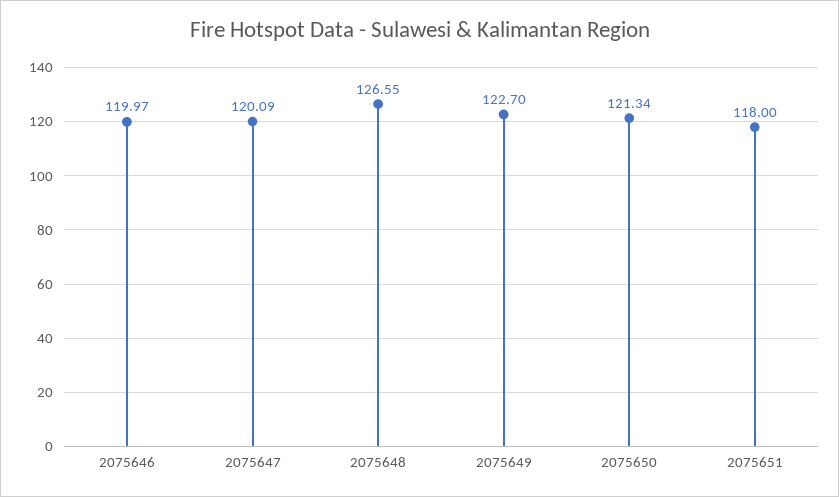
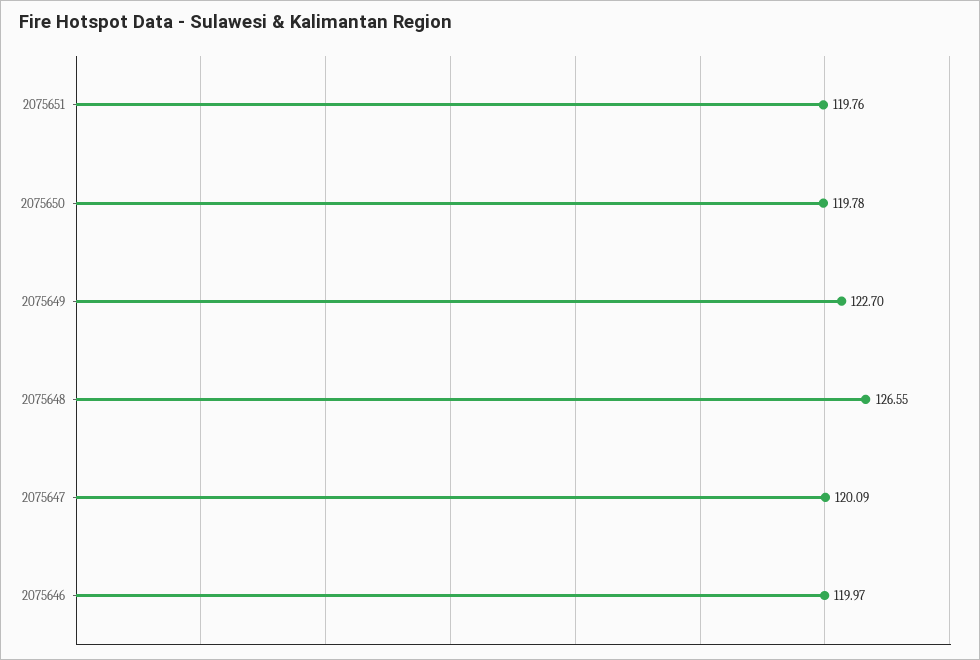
  {
    "2075646": 119.97,
    "2075647": 120.09,
    "2075648": 126.55,
    "2075649": 122.7,
-   "2075650": 121.34,
+   "2075650": 119.78,
-   "2075651": 118
+   "2075651": 119.76
  }

